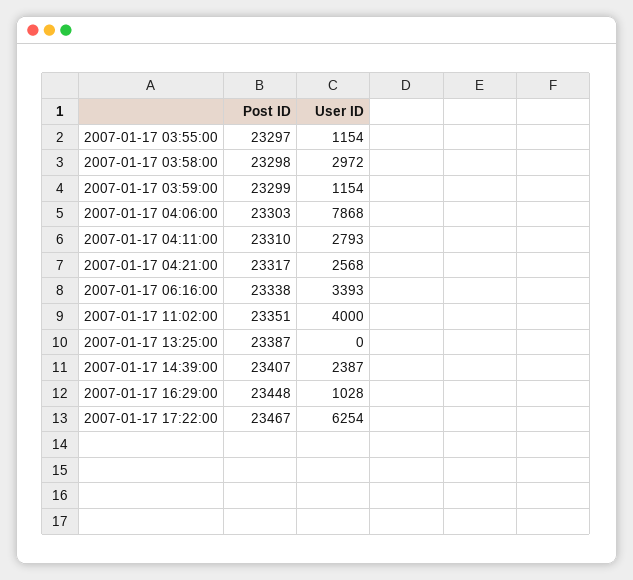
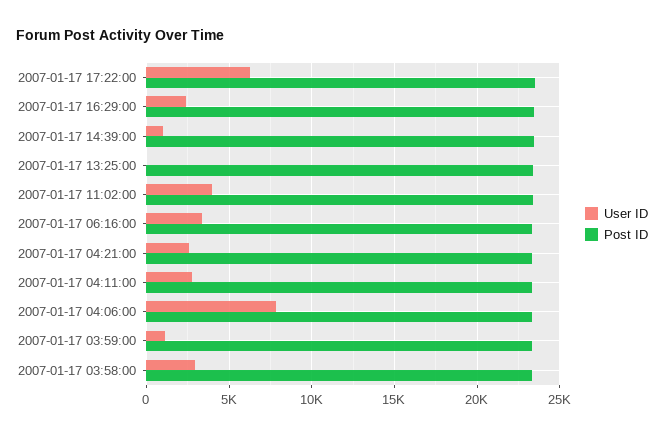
  {
    "Post ID": {
-     "2007-01-17 03:55:00": 23297,
      "2007-01-17 03:58:00": 23298,
      "2007-01-17 03:59:00": 23299,
      "2007-01-17 04:06:00": 23303,
      "2007-01-17 04:11:00": 23310,
      "2007-01-17 04:21:00": 23317,
      "2007-01-17 06:16:00": 23338,
      "2007-01-17 11:02:00": 23351,
      "2007-01-17 13:25:00": 23387,
      "2007-01-17 14:39:00": 23407,
      "2007-01-17 16:29:00": 23448,
      "2007-01-17 17:22:00": 23467
    },
    "User ID": {
-     "2007-01-17 03:55:00": 1154,
      "2007-01-17 03:58:00": 2972,
      "2007-01-17 03:59:00": 1154,
      "2007-01-17 04:06:00": 7868,
      "2007-01-17 04:11:00": 2793,
      "2007-01-17 04:21:00": 2568,
      "2007-01-17 06:16:00": 3393,
      "2007-01-17 11:02:00": 4000,
      "2007-01-17 13:25:00": 0,
-     "2007-01-17 14:39:00": 2387,
+     "2007-01-17 14:39:00": 1000,
-     "2007-01-17 16:29:00": 1028,
+     "2007-01-17 16:29:00": 2500,
      "2007-01-17 17:22:00": 6254
    }
  }

